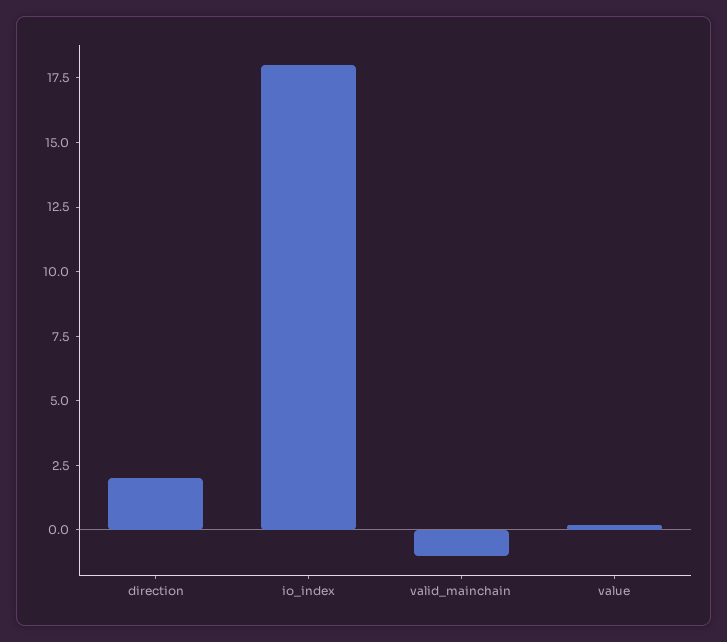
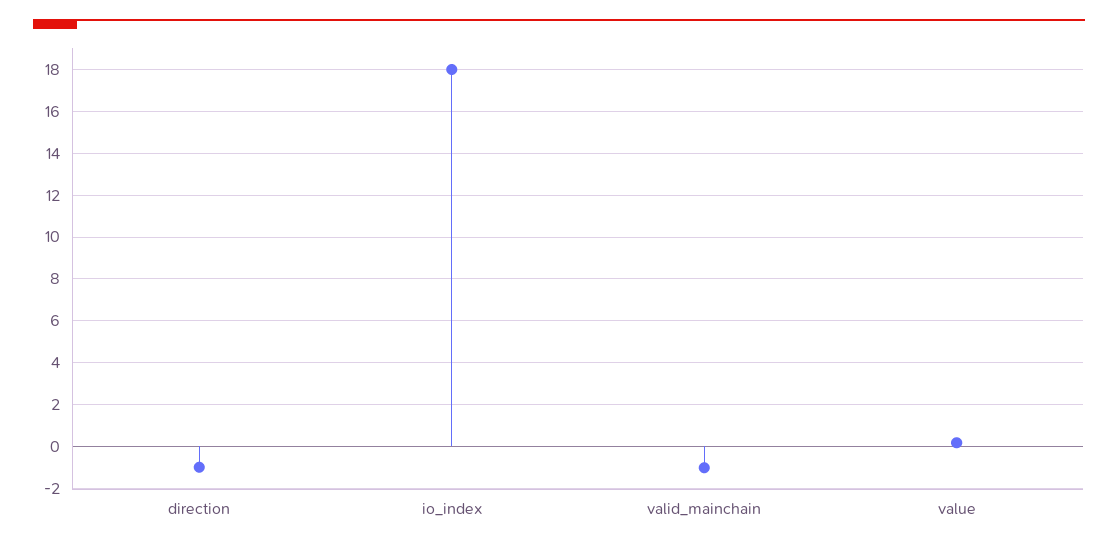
  {
-   "direction": 2,
+   "direction": -1,
    "io_index": 18,
    "valid_mainchain": -1,
    "value": 0
  }

